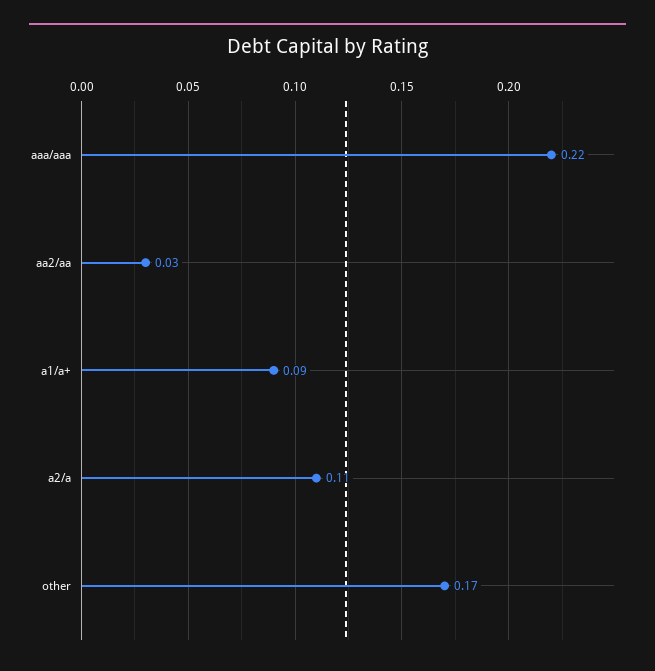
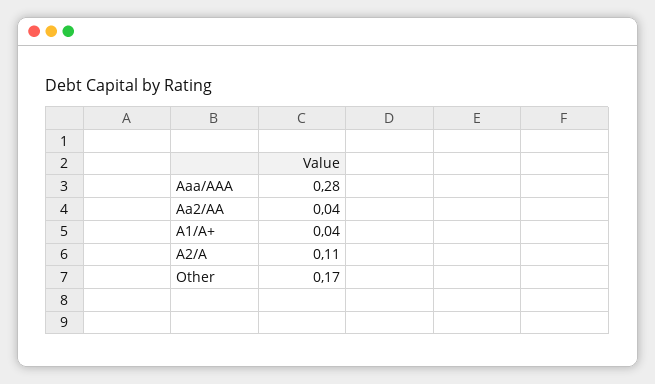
  {
-   "aaa/aaa": 0.22,
+   "aaa/aaa": 0.28,
-   "aa2/aa": 0.03,
+   "aa2/aa": 0.04,
-   "a1/a+": 0.09,
+   "a1/a+": 0.04,
    "a2/a": 0.11,
    "other": 0.17
  }

